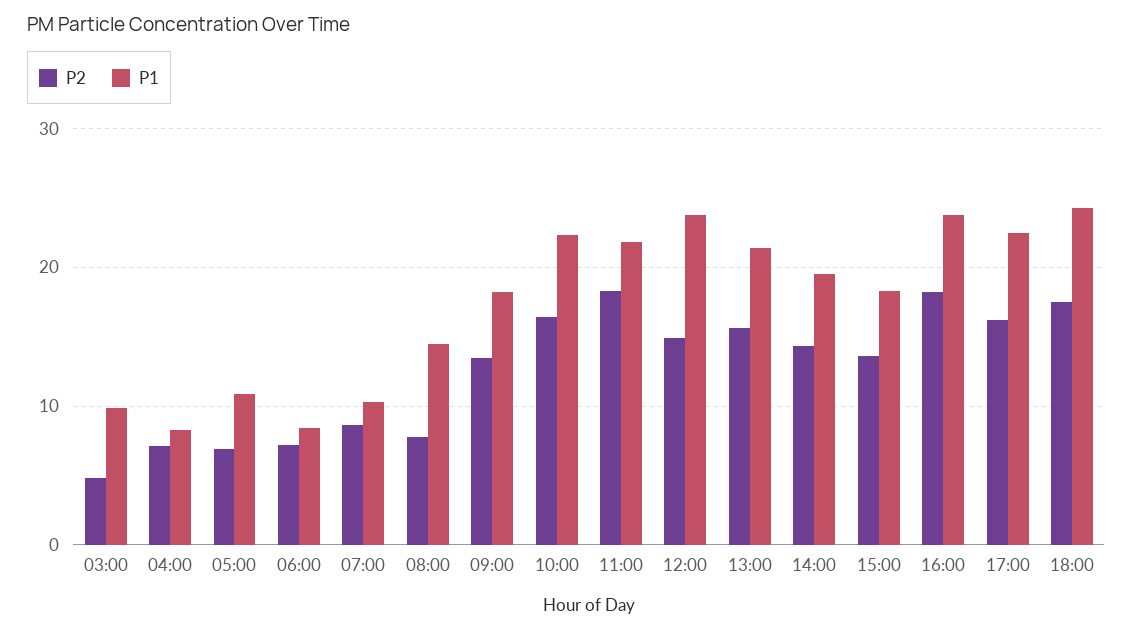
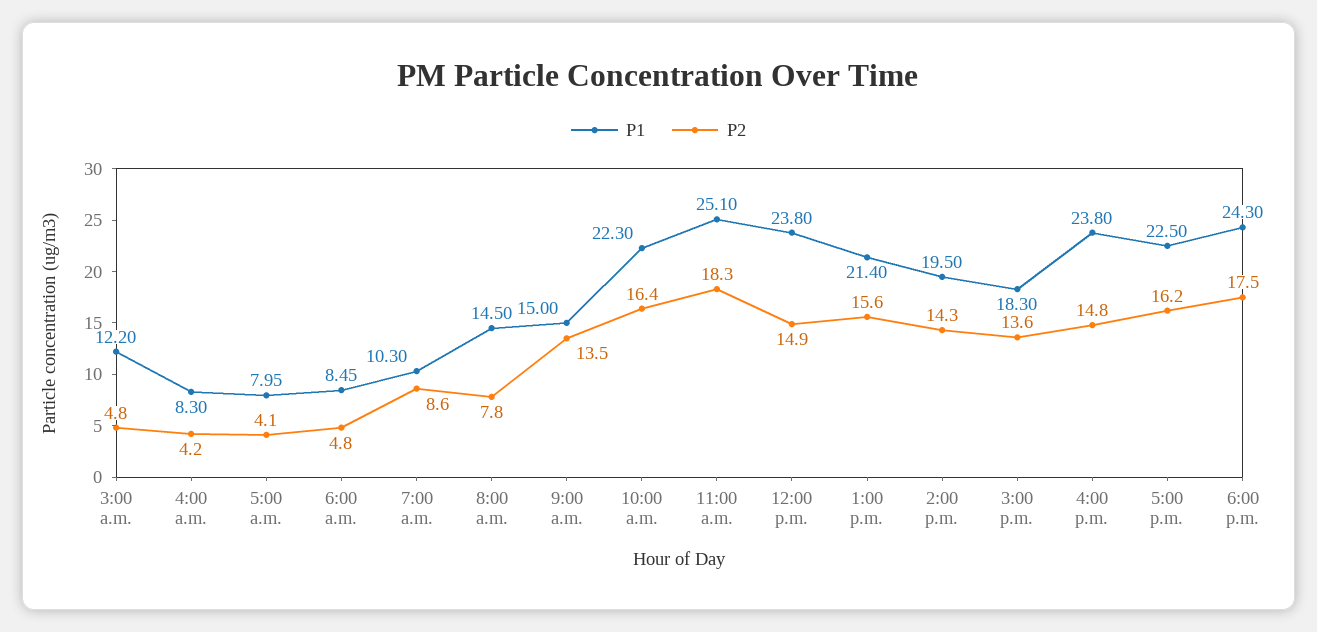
  {
    "P2": {
      "03:00": 4.8,
-     "04:00": 7,
+     "04:00": 4.2,
-     "05:00": 7,
+     "05:00": 4.1,
-     "06:00": 7,
+     "06:00": 4.8,
      "07:00": 8.6,
      "08:00": 7.8,
      "09:00": 13.5,
      "10:00": 16.4,
      "11:00": 18.3,
      "12:00": 14.9,
      "13:00": 15.6,
      "14:00": 14.3,
      "15:00": 13.6,
-     "16:00": 18,
+     "16:00": 14.8,
      "17:00": 16.2,
      "18:00": 17.5
    },
    "P1": {
-     "03:00": 10,
+     "03:00": 12.2,
      "04:00": 8.3,
-     "05:00": 11,
+     "05:00": 7.95,
      "06:00": 8.45,
      "07:00": 10.3,
      "08:00": 14.5,
-     "09:00": 18,
+     "09:00": 15,
      "10:00": 22.3,
-     "11:00": 22,
+     "11:00": 25.1,
      "12:00": 23.8,
      "13:00": 21.4,
      "14:00": 19.5,
      "15:00": 18.3,
      "16:00": 23.8,
      "17:00": 22.5,
      "18:00": 24.3
    }
  }

